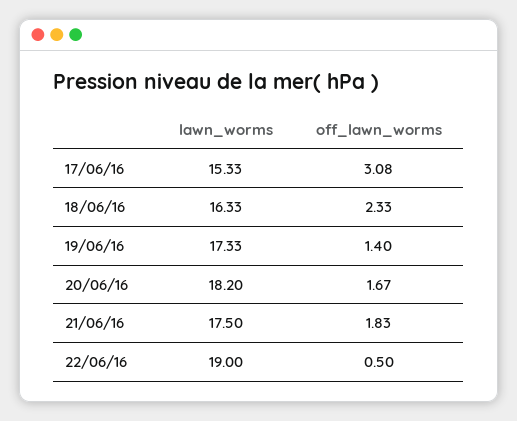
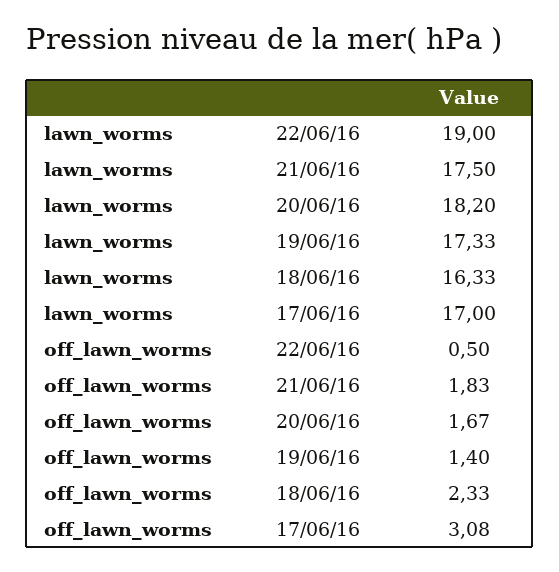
  {
    "lawn_worms": {
-     "17/06/16": 15.33,
+     "17/06/16": 17,
      "18/06/16": 16.33,
      "19/06/16": 17.33,
      "20/06/16": 18.2,
      "21/06/16": 17.5,
      "22/06/16": 19
    },
    "off_lawn_worms": {
      "17/06/16": 3.08,
      "18/06/16": 2.33,
      "19/06/16": 1.4,
      "20/06/16": 1.67,
      "21/06/16": 1.83,
      "22/06/16": 0.5
    }
  }

